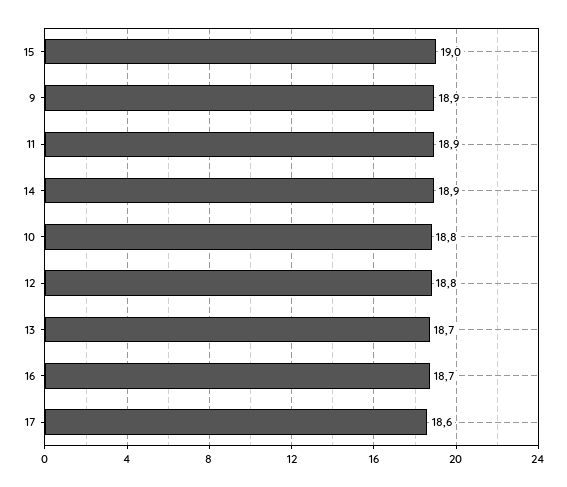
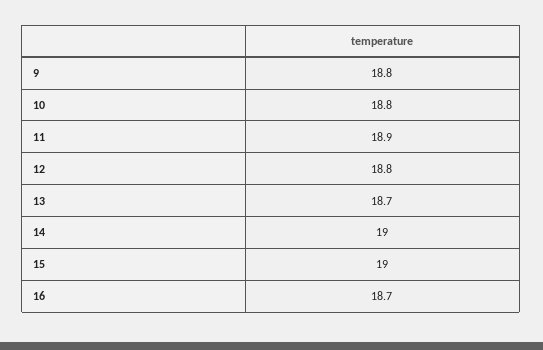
  {
    "15": 19,
-   "9": 18.9,
+   "9": 18.8,
    "11": 18.9,
-   "14": 18.9,
+   "14": 19,
    "10": 18.8,
    "12": 18.8,
    "13": 18.7,
-   "16": 18.7,
+   "16": 18.7
-   "17": 18.6
  }

